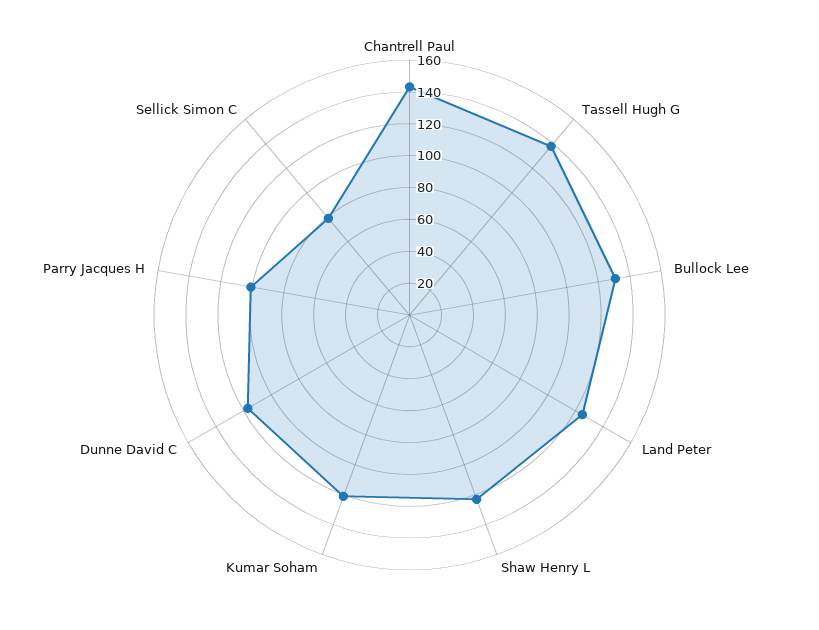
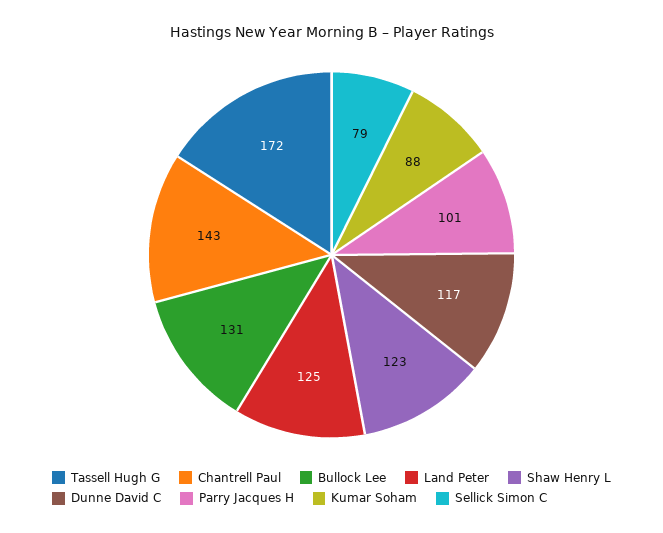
  {
    "Chantrell Paul": 143,
-   "Tassell Hugh G": 140,
+   "Tassell Hugh G": 172,
    "Bullock Lee": 131,
    "Land Peter": 125,
    "Shaw Henry L": 123,
-   "Kumar Soham": 120,
+   "Kumar Soham": 88,
    "Dunne David C": 117,
    "Parry Jacques H": 101,
    "Sellick Simon C": 79
  }

